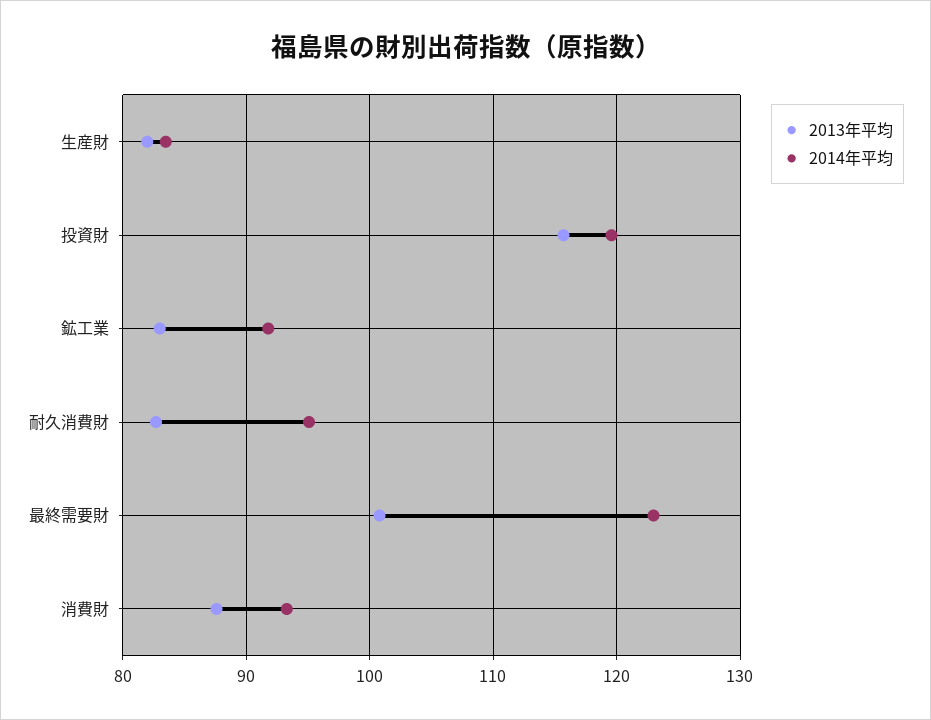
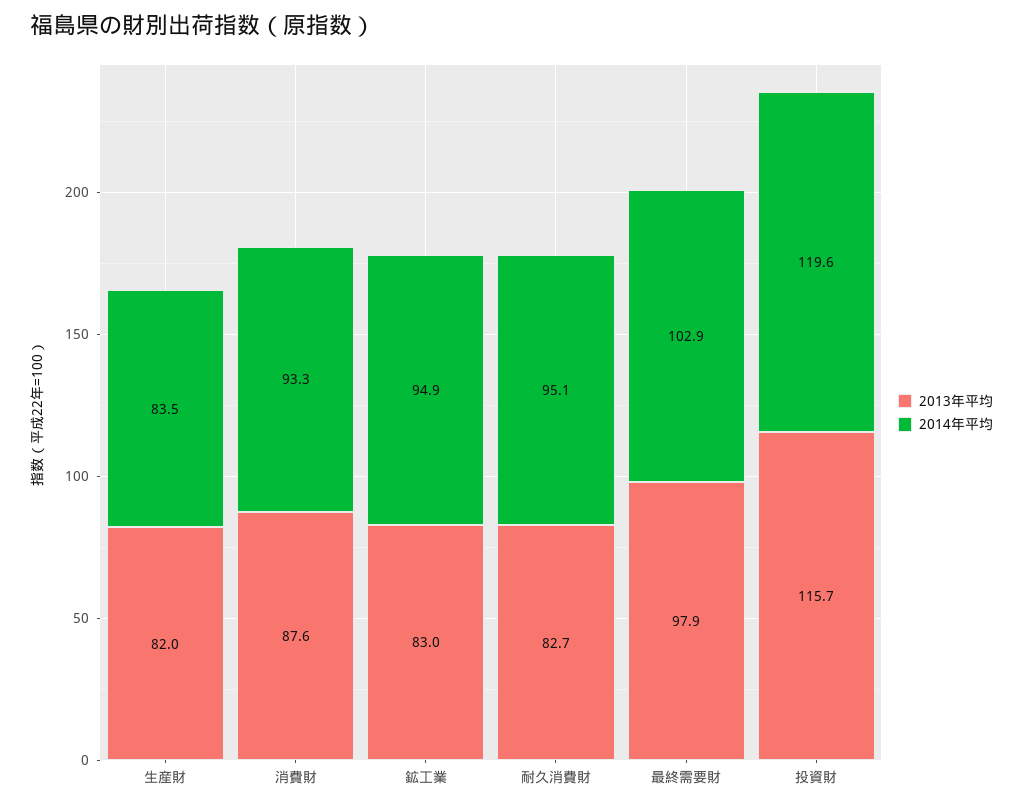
  {
    "2013年平均": {
      "生産財": 82,
      "投資財": 115.7,
      "鉱工業": 83,
      "耐久消費財": 82.7,
-     "最終需要財": 101,
+     "最終需要財": 97.9,
      "消費財": 87.6
    },
    "2014年平均": {
      "生産財": 83.5,
      "投資財": 119.6,
-     "鉱工業": 92,
+     "鉱工業": 94.9,
      "耐久消費財": 95.1,
-     "最終需要財": 123,
+     "最終需要財": 102.9,
      "消費財": 93.3
    }
  }

